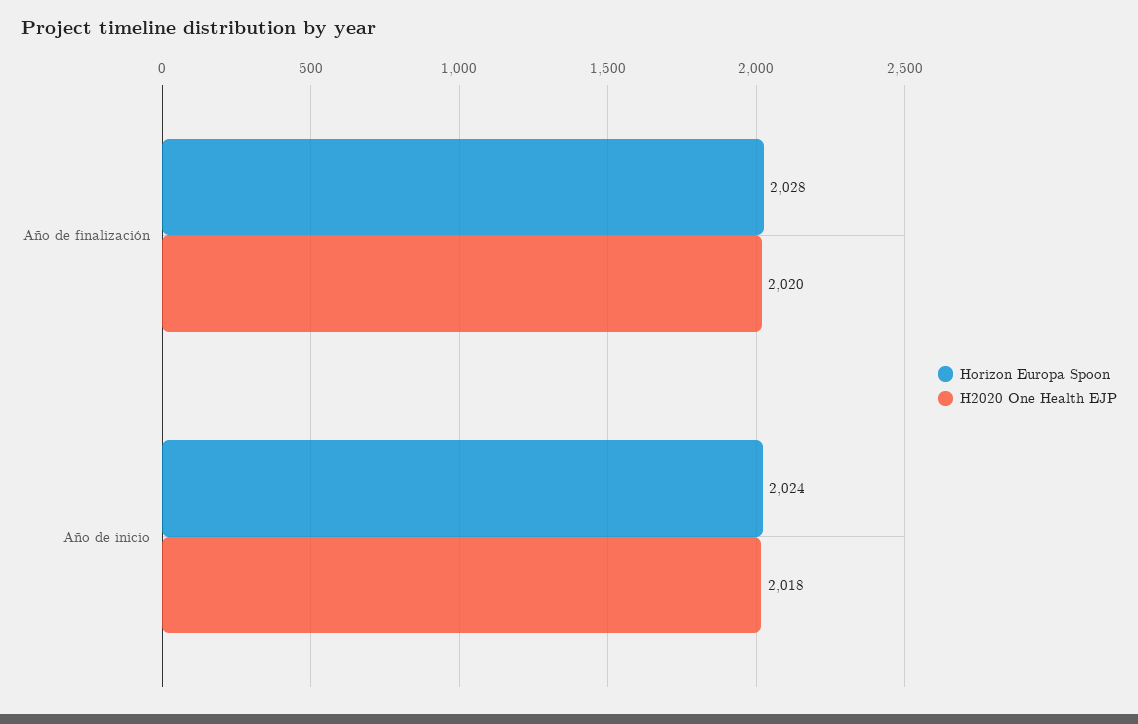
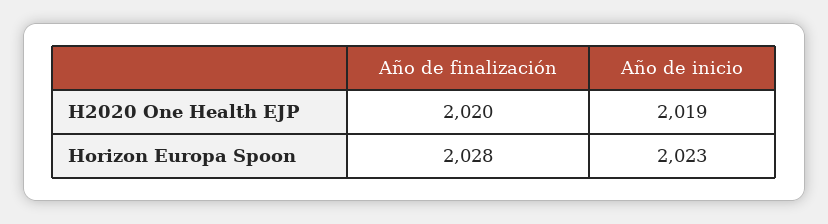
  {
    "Horizon Europa Spoon": {
      "Año de finalización": 2028,
-     "Año de inicio": 2024
+     "Año de inicio": 2023
    },
    "H2020 One Health EJP": {
      "Año de finalización": 2020,
-     "Año de inicio": 2018
+     "Año de inicio": 2019
    }
  }

